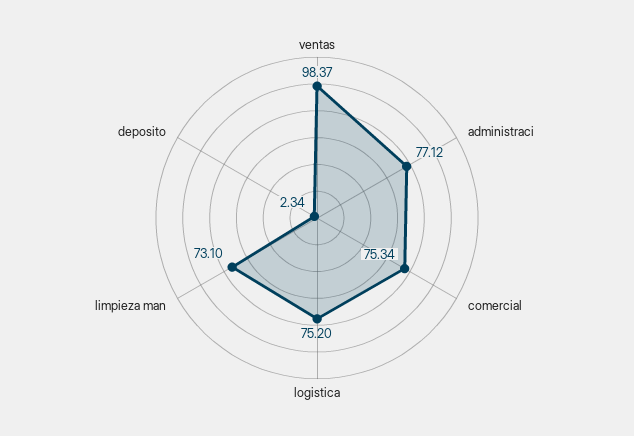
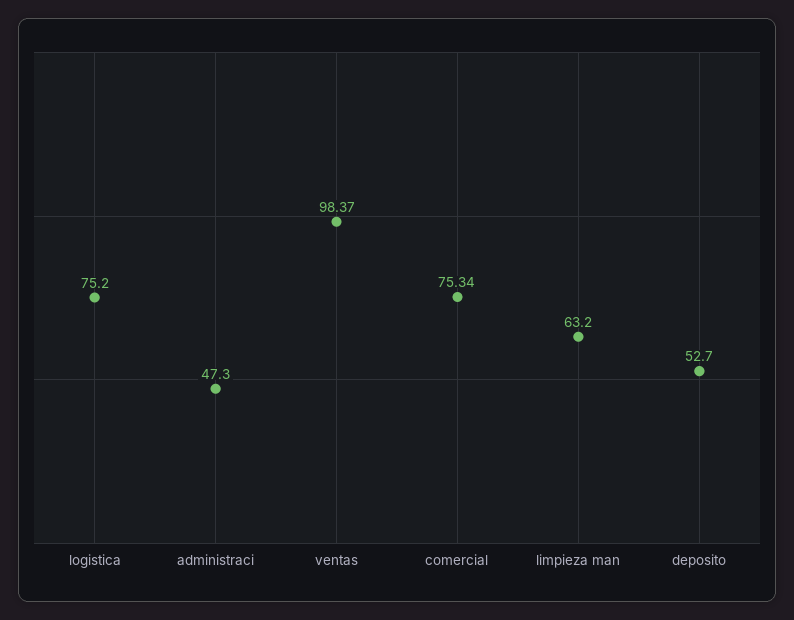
  {
    "ventas": 98.37,
-   "administraci": 77.12,
+   "administraci": 47.3,
    "comercial": 75.34,
    "logistica": 75.2,
-   "limpieza man": 73.1,
+   "limpieza man": 63.2,
-   "deposito": 2.34
+   "deposito": 52.7
  }

